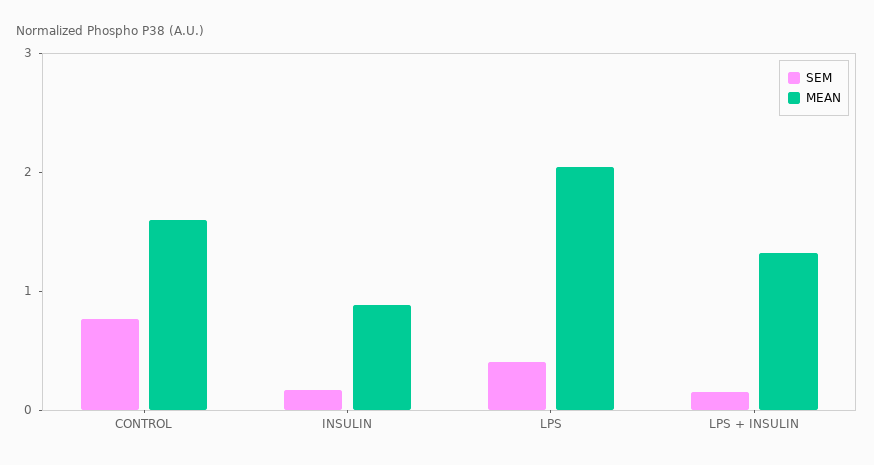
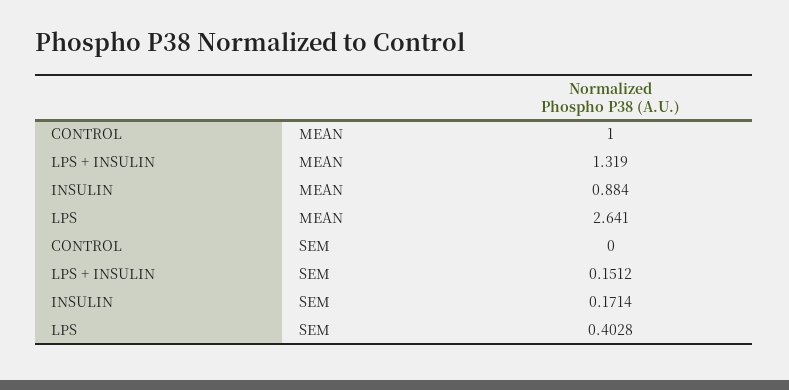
  {
    "SEM": {
-     "CONTROL": 0.8,
+     "CONTROL": 0,
      "INSULIN": 0.1714,
      "LPS": 0.4028,
      "LPS + INSULIN": 0.1512
    },
    "MEAN": {
-     "CONTROL": 1.6,
+     "CONTROL": 1,
      "INSULIN": 0.884,
-     "LPS": 2,
+     "LPS": 2.641,
      "LPS + INSULIN": 1.319
    }
  }

